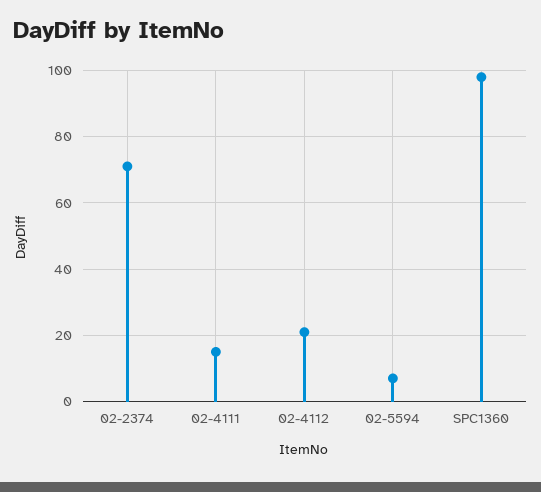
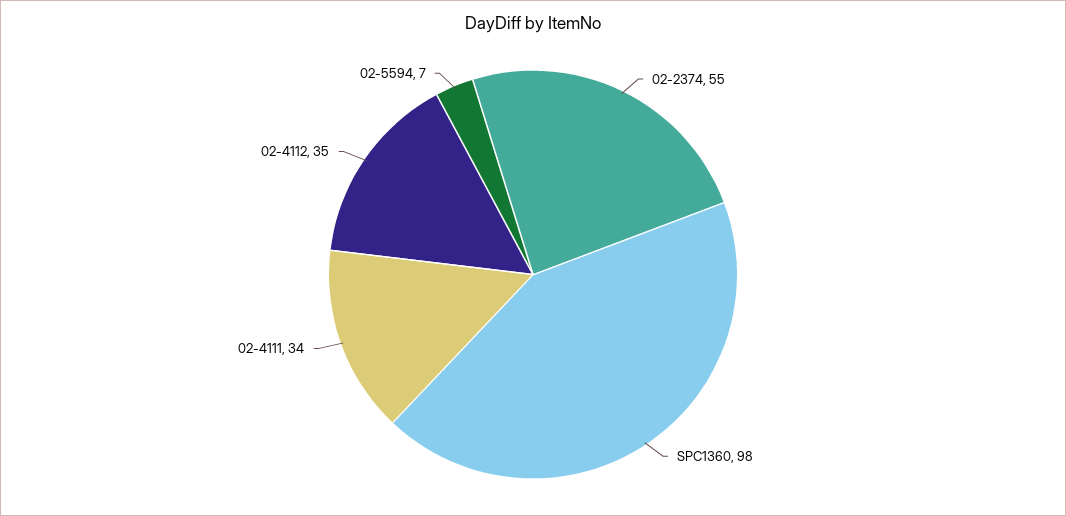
  {
-   "02-2374": 70,
+   "02-2374": 55,
-   "02-4111": 15,
+   "02-4111": 34,
-   "02-4112": 20,
+   "02-4112": 35,
    "02-5594": 7,
    "SPC1360": 98
  }

